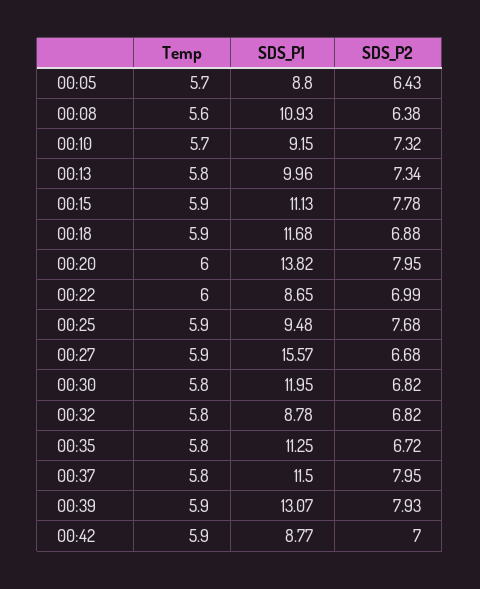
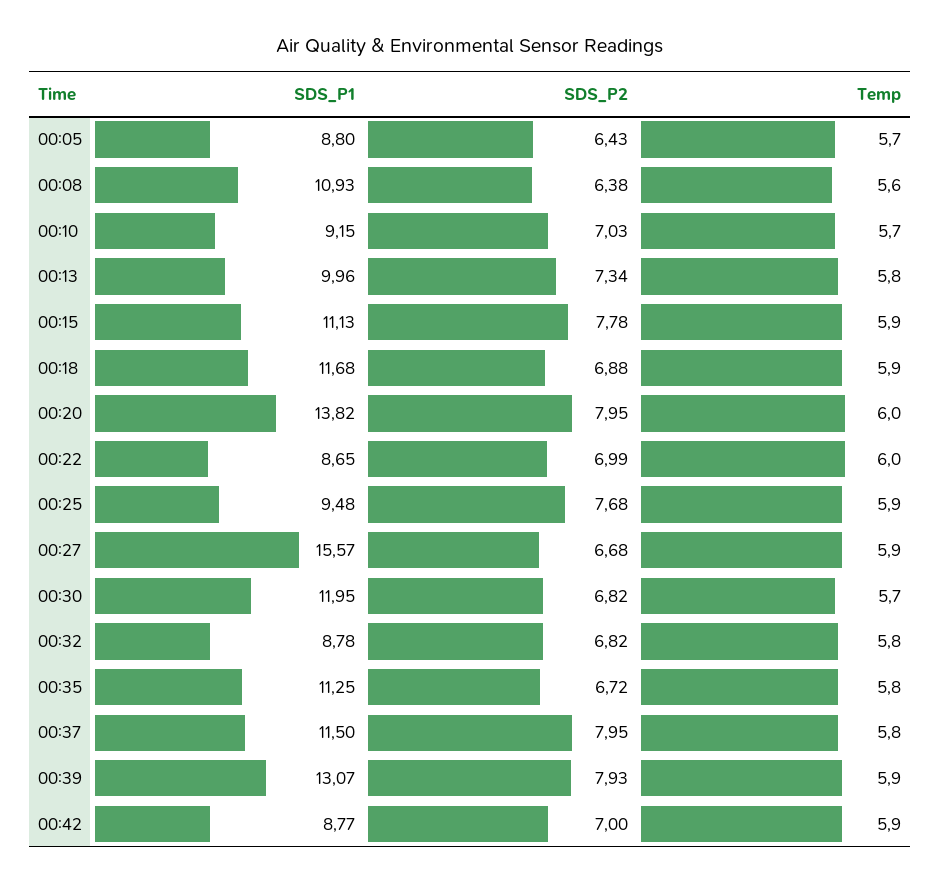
  {
    "Temp": {
      "00:05": 5.7,
      "00:08": 5.6,
      "00:10": 5.7,
      "00:13": 5.8,
      "00:15": 5.9,
      "00:18": 5.9,
      "00:20": 6,
      "00:22": 6,
      "00:25": 5.9,
      "00:27": 5.9,
-     "00:30": 5.8,
+     "00:30": 5.7,
      "00:32": 5.8,
      "00:35": 5.8,
      "00:37": 5.8,
      "00:39": 5.9,
      "00:42": 5.9
    },
    "SDS_P1": {
      "00:05": 8.8,
      "00:08": 10.93,
      "00:10": 9.15,
      "00:13": 9.96,
      "00:15": 11.13,
      "00:18": 11.68,
      "00:20": 13.82,
      "00:22": 8.65,
      "00:25": 9.48,
      "00:27": 15.57,
      "00:30": 11.95,
      "00:32": 8.78,
      "00:35": 11.25,
      "00:37": 11.5,
      "00:39": 13.07,
      "00:42": 8.77
    },
    "SDS_P2": {
      "00:05": 6.43,
      "00:08": 6.38,
-     "00:10": 7.32,
+     "00:10": 7.03,
      "00:13": 7.34,
      "00:15": 7.78,
      "00:18": 6.88,
      "00:20": 7.95,
      "00:22": 6.99,
      "00:25": 7.68,
      "00:27": 6.68,
      "00:30": 6.82,
      "00:32": 6.82,
      "00:35": 6.72,
      "00:37": 7.95,
      "00:39": 7.93,
      "00:42": 7
    }
  }

